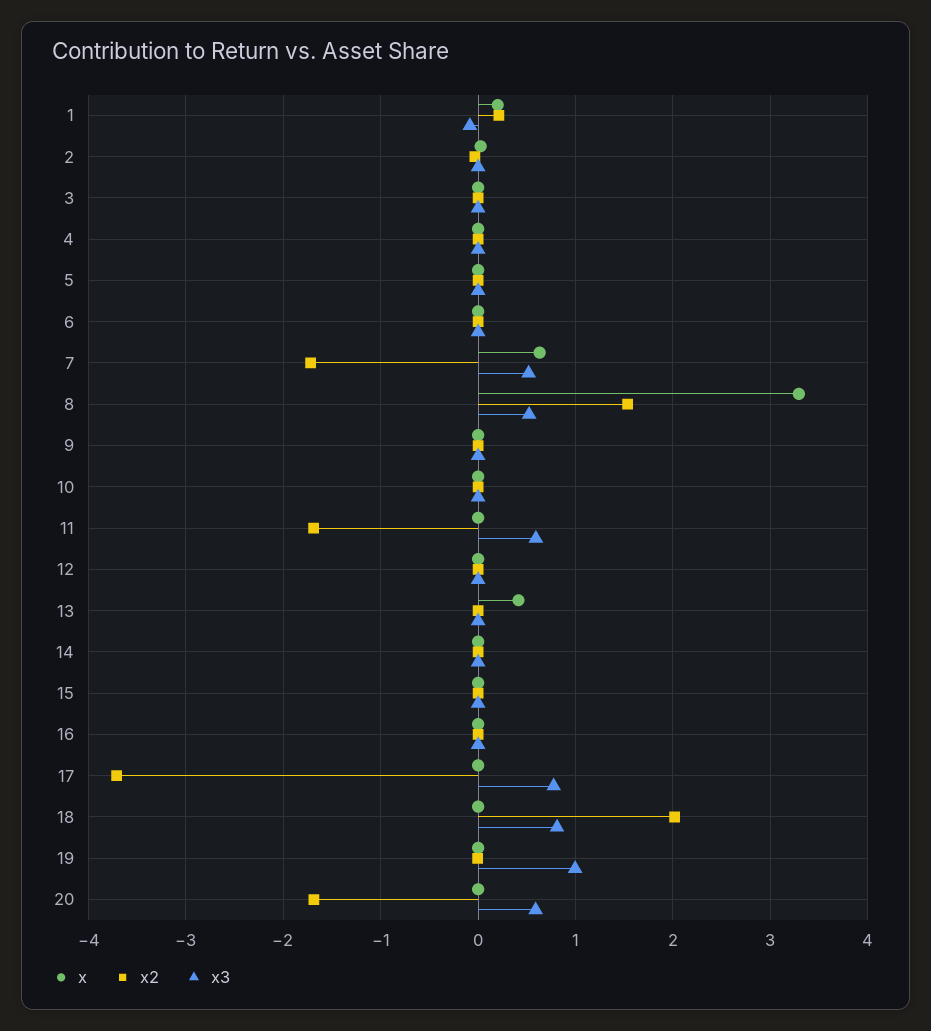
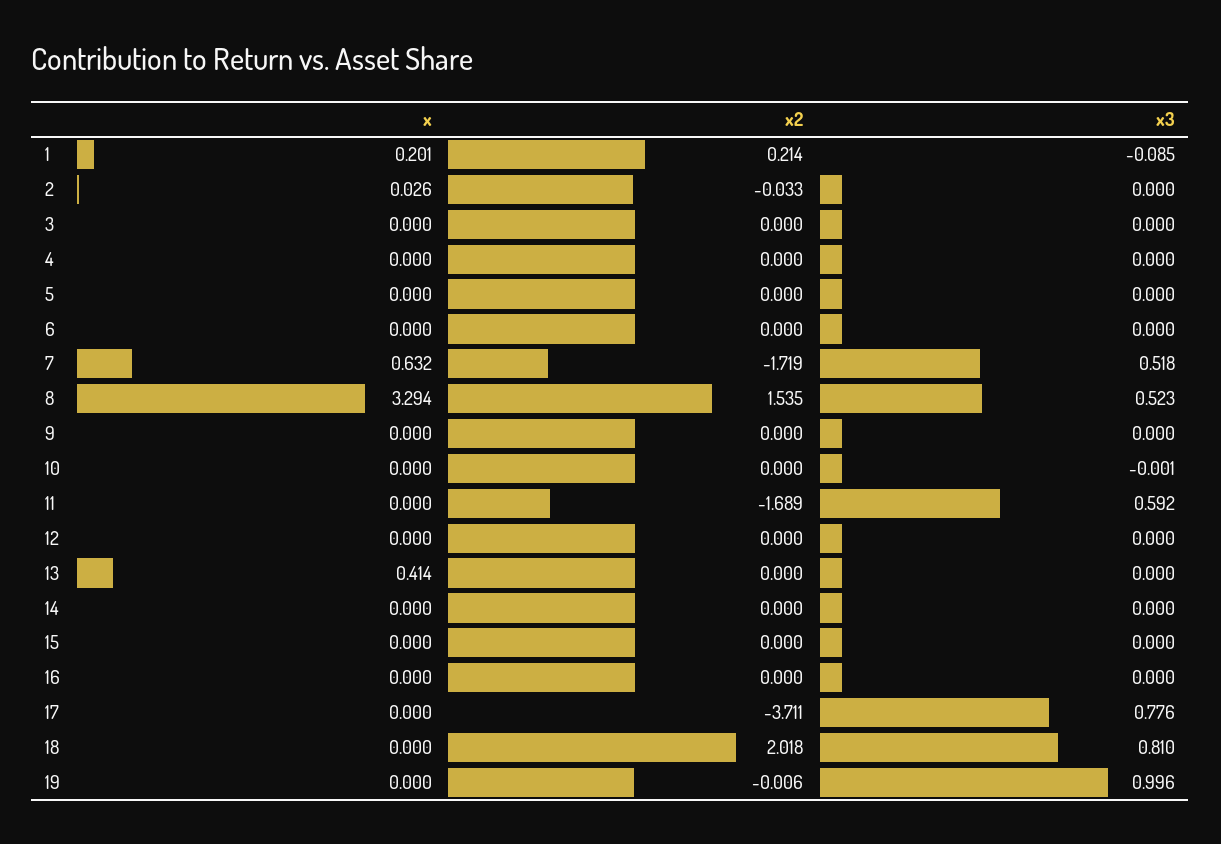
  {
    "x": {
      "1": 0.201,
      "2": 0.026,
      "3": 0,
      "4": 0,
      "5": 0,
      "6": 0,
      "7": 0.632,
      "8": 3.294,
      "9": 0,
      "10": 0,
      "11": 0,
      "12": 0,
      "13": 0.414,
      "14": 0,
      "15": 0,
      "16": 0,
      "17": 0,
      "18": 0,
-     "19": 0,
+     "19": 0
-     "20": 0
    },
    "x2": {
      "1": 0.214,
      "2": -0.033,
      "3": 0,
      "4": 0,
      "5": 0,
      "6": 0,
      "7": -1.719,
      "8": 1.535,
      "9": 0,
      "10": 0,
      "11": -1.689,
      "12": 0,
      "13": 0,
      "14": 0,
      "15": 0,
      "16": 0,
      "17": -3.711,
      "18": 2.018,
-     "19": -0.006,
+     "19": -0.006
-     "20": -1.7
    },
    "x3": {
      "1": -0.085,
      "2": 0,
      "3": 0,
      "4": 0,
      "5": 0,
      "6": 0,
      "7": 0.518,
      "8": 0.523,
      "9": 0,
      "10": -0.001,
      "11": 0.592,
      "12": 0,
      "13": 0,
      "14": 0,
      "15": 0,
      "16": 0,
      "17": 0.776,
      "18": 0.81,
-     "19": 0.996,
+     "19": 0.996
-     "20": 0.6
    }
  }

